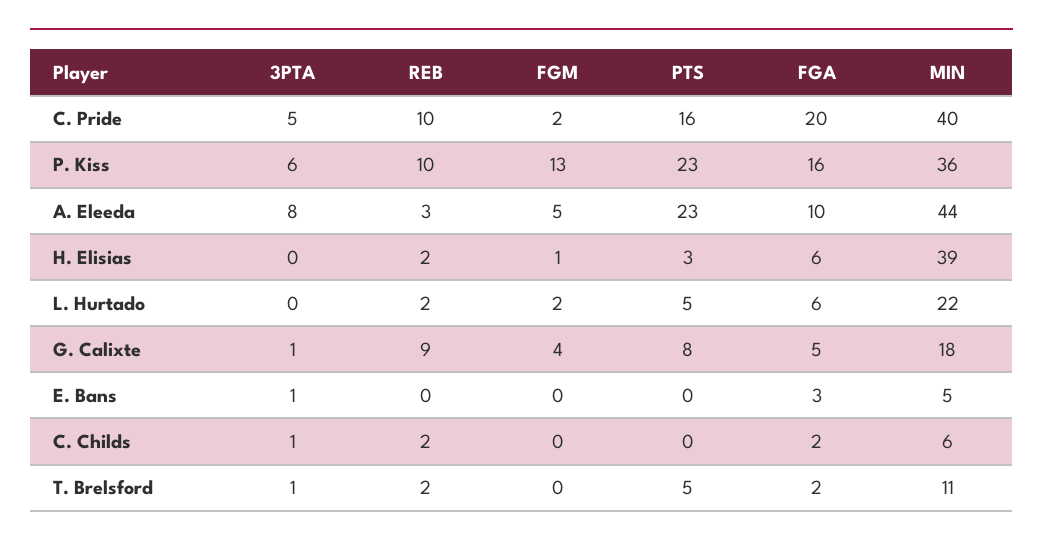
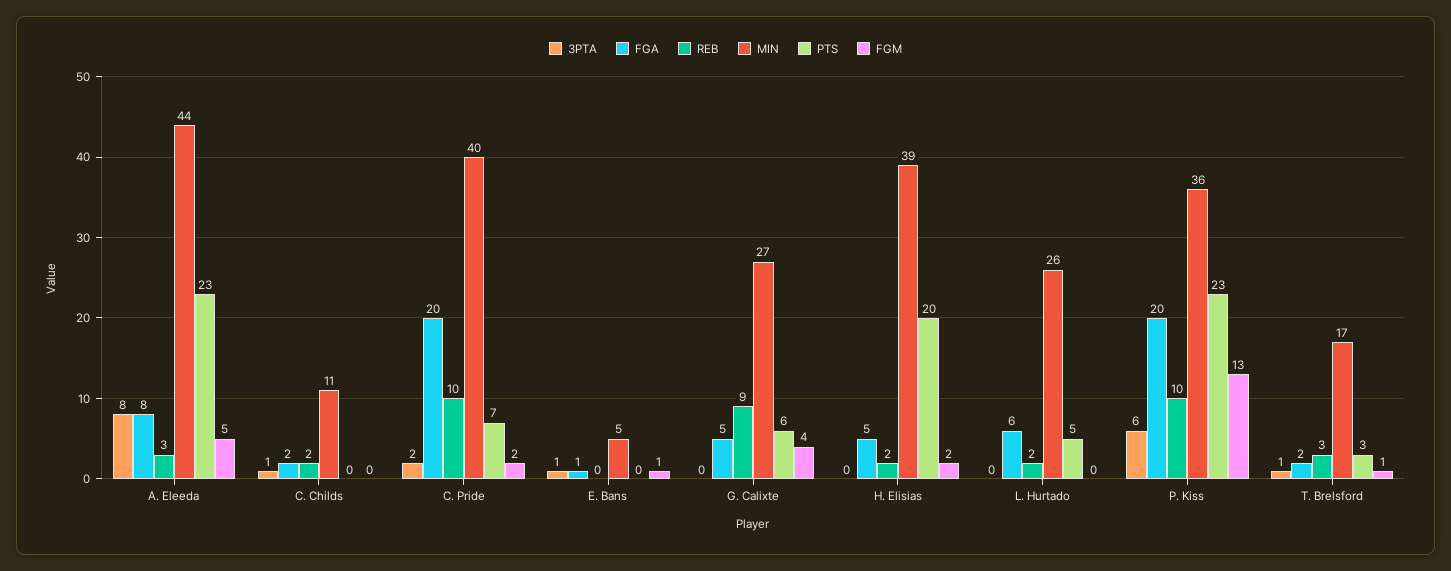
  {
    "3PTA": {
-     "C. Pride": 5,
+     "C. Pride": 2,
      "P. Kiss": 6,
      "A. Eleeda": 8,
      "H. Elisias": 0,
      "L. Hurtado": 0,
-     "G. Calixte": 1,
+     "G. Calixte": 0,
      "E. Bans": 1,
      "C. Childs": 1,
      "T. Brelsford": 1
    },
    "REB": {
      "C. Pride": 10,
      "P. Kiss": 10,
      "A. Eleeda": 3,
      "H. Elisias": 2,
      "L. Hurtado": 2,
      "G. Calixte": 9,
      "E. Bans": 0,
      "C. Childs": 2,
-     "T. Brelsford": 2
+     "T. Brelsford": 3
    },
    "FGM": {
      "C. Pride": 2,
      "P. Kiss": 13,
      "A. Eleeda": 5,
-     "H. Elisias": 1,
+     "H. Elisias": 2,
-     "L. Hurtado": 2,
+     "L. Hurtado": 0,
      "G. Calixte": 4,
-     "E. Bans": 0,
+     "E. Bans": 1,
      "C. Childs": 0,
-     "T. Brelsford": 0
+     "T. Brelsford": 1
    },
    "PTS": {
-     "C. Pride": 16,
+     "C. Pride": 7,
      "P. Kiss": 23,
      "A. Eleeda": 23,
-     "H. Elisias": 3,
+     "H. Elisias": 20,
      "L. Hurtado": 5,
-     "G. Calixte": 8,
+     "G. Calixte": 6,
      "E. Bans": 0,
      "C. Childs": 0,
-     "T. Brelsford": 5
+     "T. Brelsford": 3
    },
    "FGA": {
      "C. Pride": 20,
-     "P. Kiss": 16,
+     "P. Kiss": 20,
-     "A. Eleeda": 10,
+     "A. Eleeda": 8,
-     "H. Elisias": 6,
+     "H. Elisias": 5,
      "L. Hurtado": 6,
      "G. Calixte": 5,
-     "E. Bans": 3,
+     "E. Bans": 1,
      "C. Childs": 2,
      "T. Brelsford": 2
    },
    "MIN": {
      "C. Pride": 40,
      "P. Kiss": 36,
      "A. Eleeda": 44,
      "H. Elisias": 39,
-     "L. Hurtado": 22,
+     "L. Hurtado": 26,
-     "G. Calixte": 18,
+     "G. Calixte": 27,
      "E. Bans": 5,
-     "C. Childs": 6,
+     "C. Childs": 11,
-     "T. Brelsford": 11
+     "T. Brelsford": 17
    }
  }

